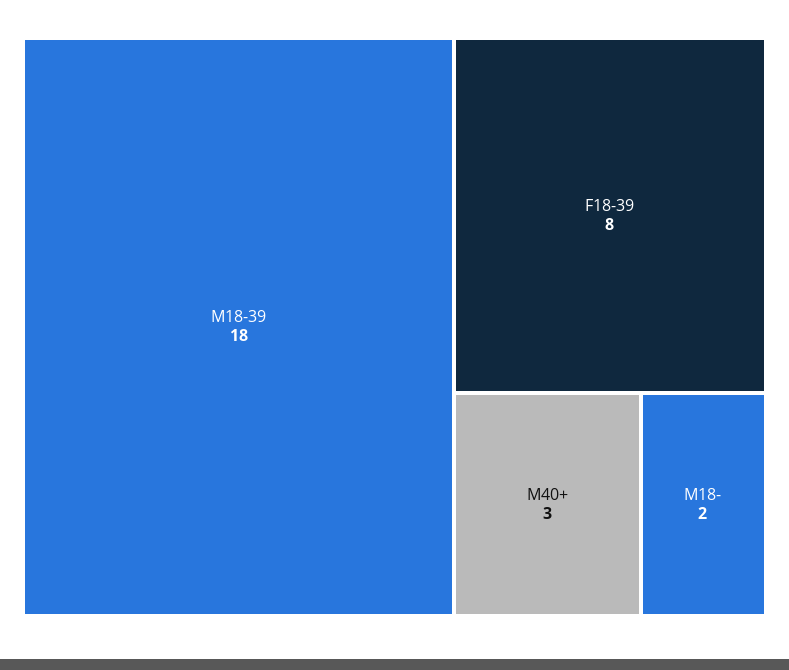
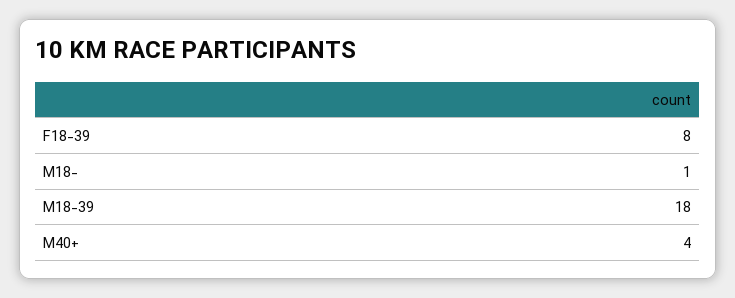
  {
    "M18-39": 18,
    "F18-39": 8,
-   "M40+": 3,
+   "M40+": 4,
-   "M18-": 2
+   "M18-": 1
  }

